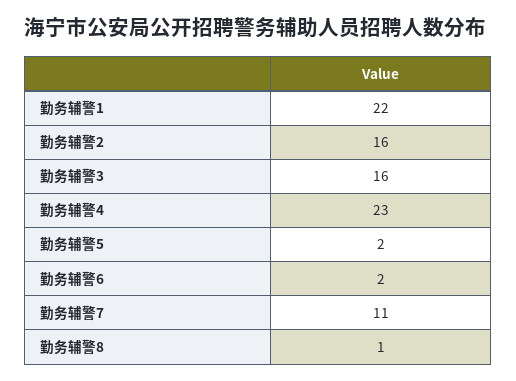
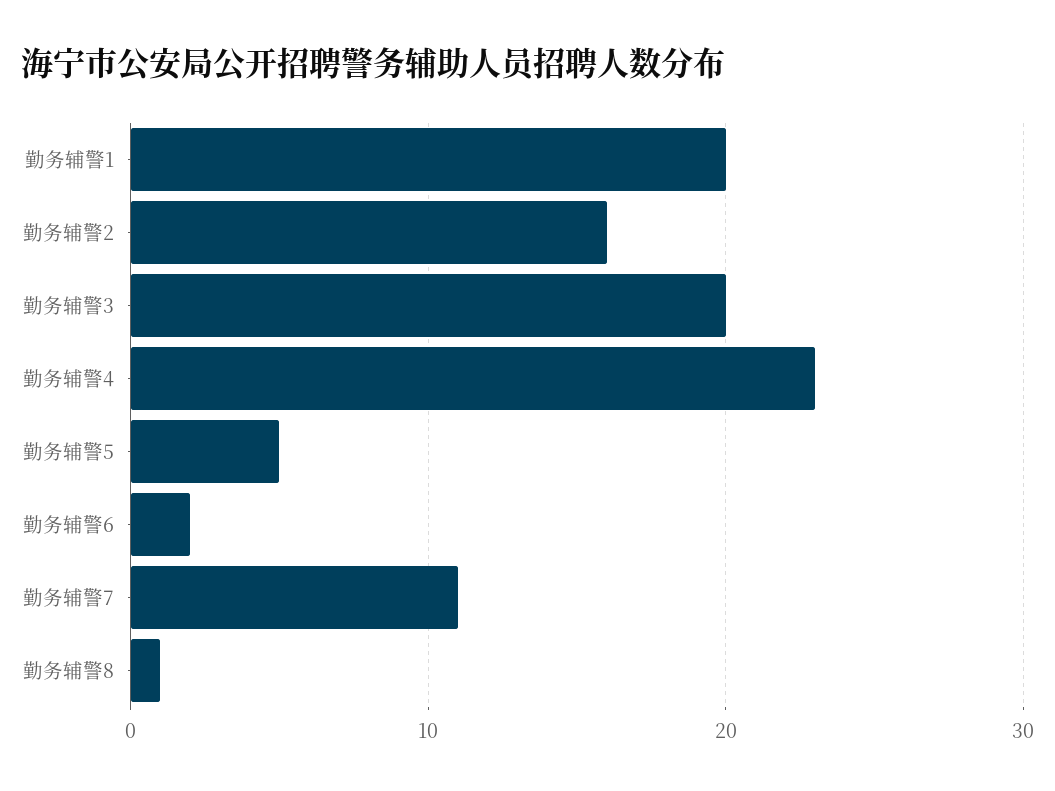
  {
-   "勤务辅警1": 22,
+   "勤务辅警1": 20,
    "勤务辅警2": 16,
-   "勤务辅警3": 16,
+   "勤务辅警3": 20,
    "勤务辅警4": 23,
-   "勤务辅警5": 2,
+   "勤务辅警5": 5,
    "勤务辅警6": 2,
    "勤务辅警7": 11,
    "勤务辅警8": 1
  }

